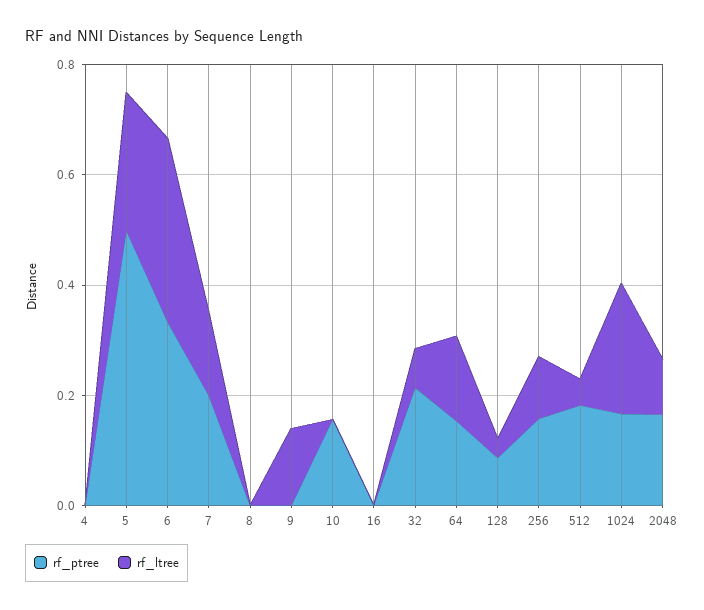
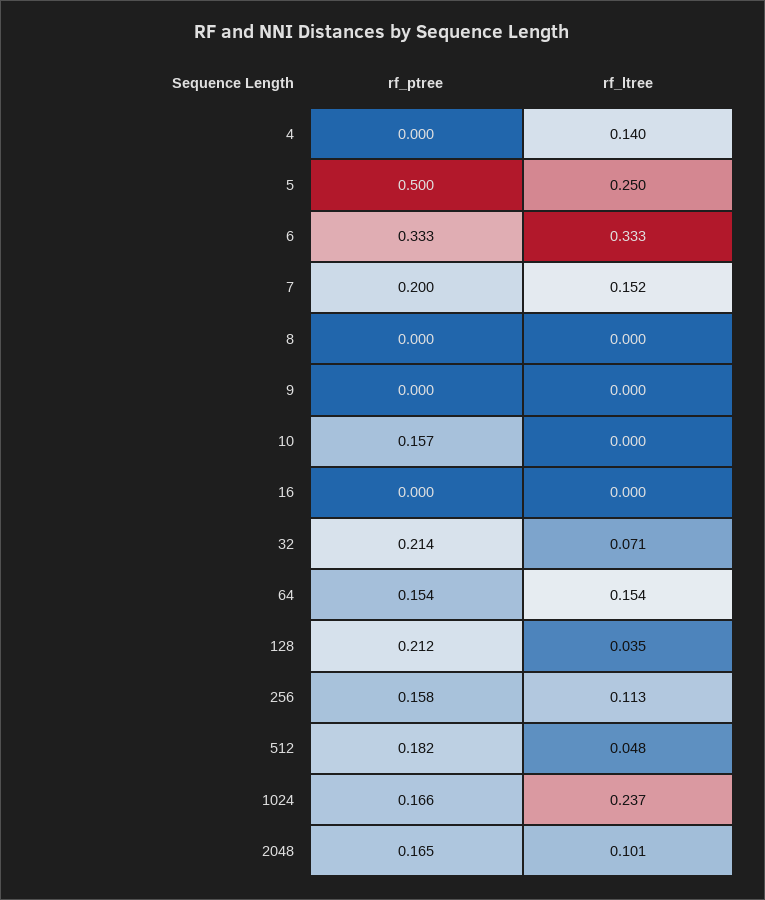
  {
    "rf_ptree": {
      "4": 0,
      "5": 0.5,
      "6": 0.333,
      "7": 0.2,
      "8": 0,
      "9": 0,
      "10": 0.157,
      "16": 0,
      "32": 0.214,
      "64": 0.154,
-     "128": 0.1,
+     "128": 0.212,
      "256": 0.158,
      "512": 0.182,
      "1024": 0.166,
      "2048": 0.165
    },
    "rf_ltree": {
-     "4": 0,
+     "4": 0.14,
      "5": 0.25,
      "6": 0.333,
      "7": 0.152,
      "8": 0,
-     "9": 0.15,
+     "9": 0,
      "10": 0,
      "16": 0,
      "32": 0.071,
      "64": 0.154,
      "128": 0.035,
      "256": 0.113,
      "512": 0.048,
      "1024": 0.237,
      "2048": 0.101
    }
  }

